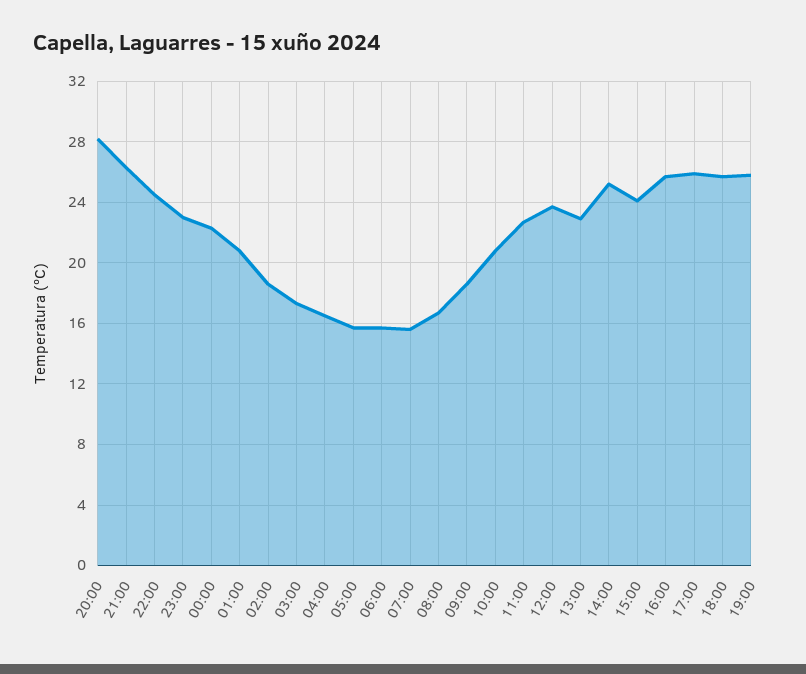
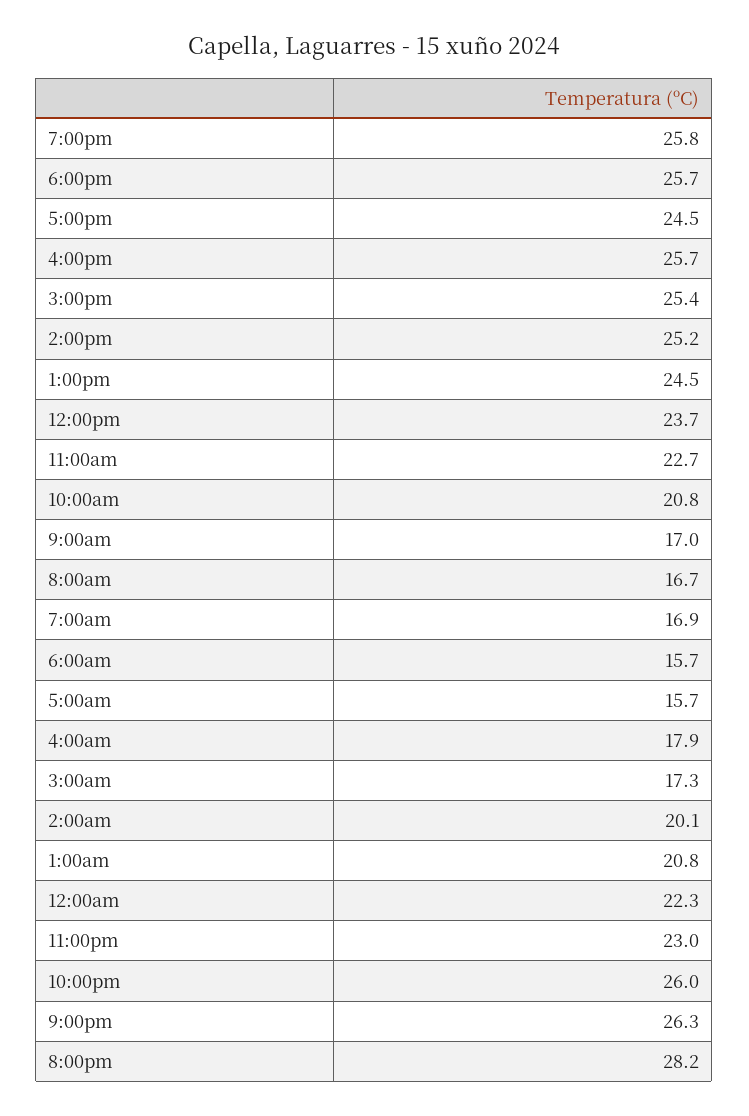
  {
    "20:00": 28.2,
    "21:00": 26.3,
-   "22:00": 24.5,
+   "22:00": 26,
    "23:00": 23,
    "00:00": 22.3,
    "01:00": 20.8,
-   "02:00": 18.5,
+   "02:00": 20.1,
    "03:00": 17.3,
-   "04:00": 16.5,
+   "04:00": 17.9,
    "05:00": 15.7,
    "06:00": 15.7,
-   "07:00": 15.5,
+   "07:00": 16.9,
    "08:00": 16.7,
-   "09:00": 18.5,
+   "09:00": 17,
    "10:00": 20.8,
    "11:00": 22.7,
    "12:00": 23.7,
-   "13:00": 23,
+   "13:00": 24.5,
    "14:00": 25.2,
-   "15:00": 24,
+   "15:00": 25.4,
    "16:00": 25.7,
-   "17:00": 26,
+   "17:00": 24.5,
    "18:00": 25.7,
    "19:00": 25.8
  }

